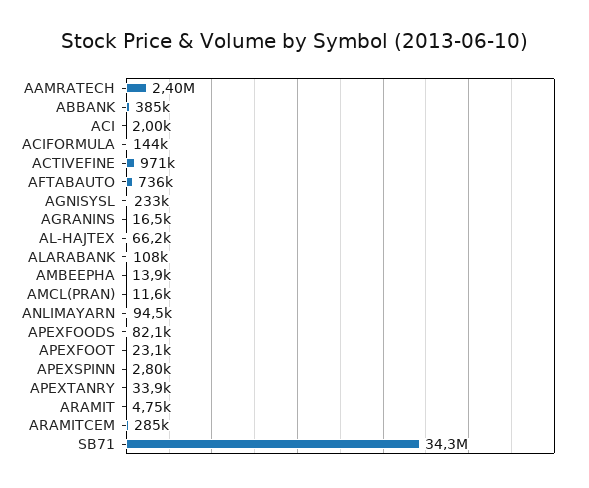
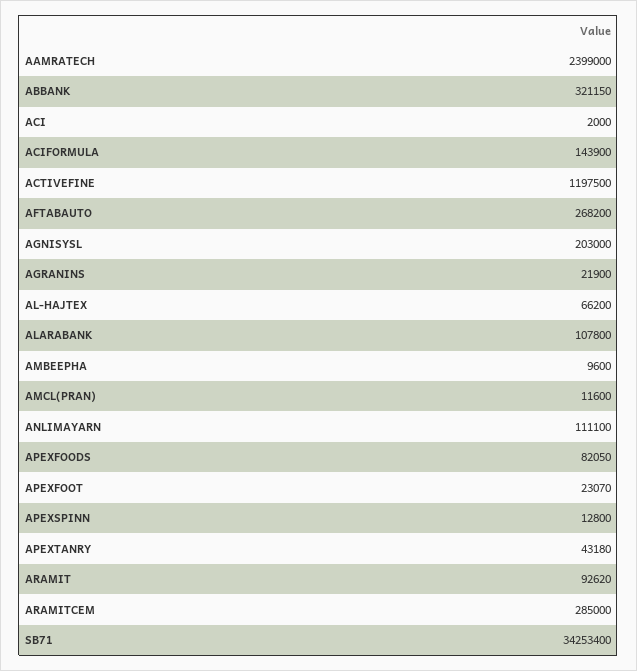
  {
    "AAMRATECH": 2399000,
-   "ABBANK": 385000,
+   "ABBANK": 321150,
    "ACI": 2000,
    "ACIFORMULA": 143900,
-   "ACTIVEFINE": 971000,
+   "ACTIVEFINE": 1197500,
-   "AFTABAUTO": 736000,
+   "AFTABAUTO": 268200,
-   "AGNISYSL": 233000,
+   "AGNISYSL": 203000,
-   "AGRANINS": 16500,
+   "AGRANINS": 21900,
    "AL-HAJTEX": 66200,
    "ALARABANK": 107800,
-   "AMBEEPHA": 13900,
+   "AMBEEPHA": 9600,
    "AMCL(PRAN)": 11600,
-   "ANLIMAYARN": 94500,
+   "ANLIMAYARN": 111100,
    "APEXFOODS": 82050,
    "APEXFOOT": 23070,
-   "APEXSPINN": 2800,
+   "APEXSPINN": 12800,
-   "APEXTANRY": 33900,
+   "APEXTANRY": 43180,
-   "ARAMIT": 4750,
+   "ARAMIT": 92620,
    "ARAMITCEM": 285000,
    "SB71": 34253400
  }

